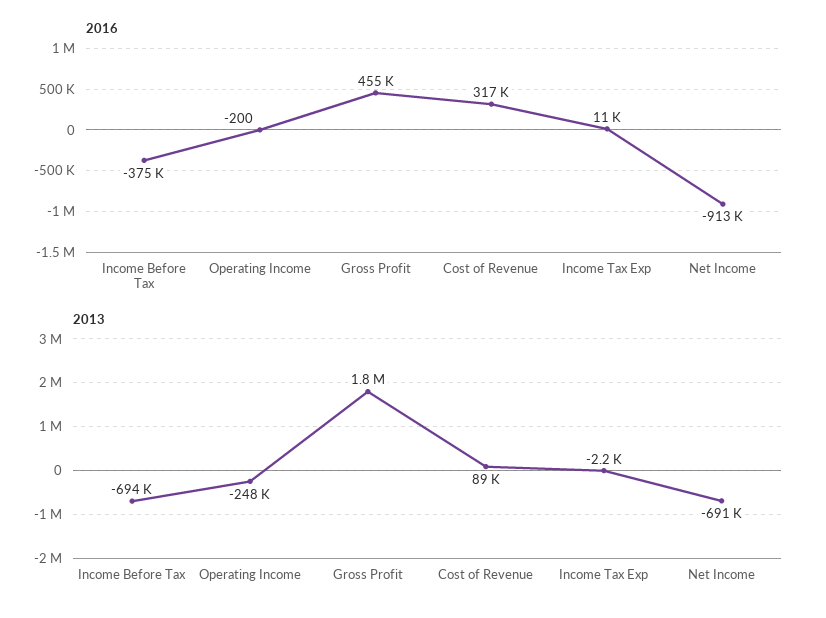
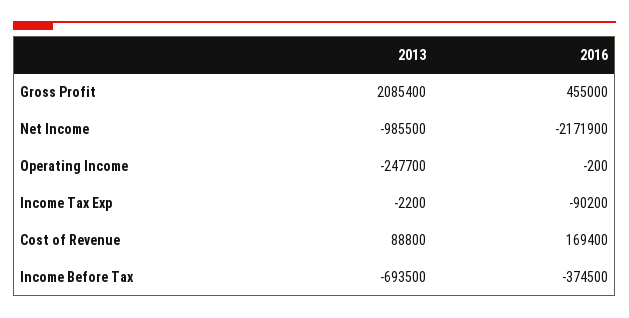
  {
    "2016": {
      "Income Before Tax": -374500,
      "Operating Income": -200,
      "Gross Profit": 455000,
-     "Cost of Revenue": 317000,
+     "Cost of Revenue": 169400,
-     "Income Tax Exp": 11000,
+     "Income Tax Exp": -90200,
-     "Net Income": -913000
+     "Net Income": -2171900
    },
    "2013": {
      "Income Before Tax": -693500,
      "Operating Income": -247700,
-     "Gross Profit": 1800000,
+     "Gross Profit": 2085400,
      "Cost of Revenue": 88800,
      "Income Tax Exp": -2200,
-     "Net Income": -691000
+     "Net Income": -985500
    }
  }

